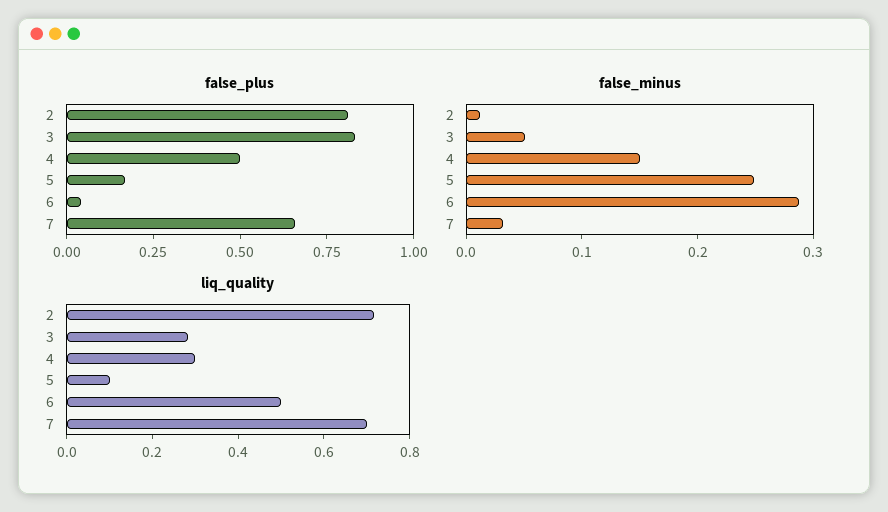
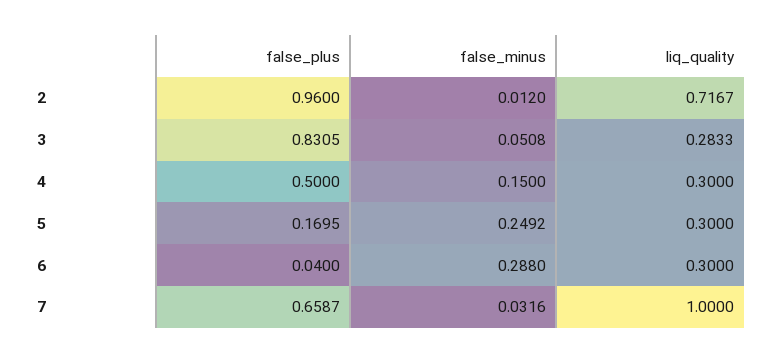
  {
    "false_plus": {
-     "2": 0.8,
+     "2": 0.96,
      "3": 0.8305,
      "4": 0.5,
      "5": 0.1695,
      "6": 0.04,
      "7": 0.6587
    },
    "false_minus": {
      "2": 0.012,
      "3": 0.0508,
      "4": 0.15,
      "5": 0.2492,
      "6": 0.288,
      "7": 0.0316
    },
    "liq_quality": {
      "2": 0.7167,
      "3": 0.2833,
      "4": 0.3,
-     "5": 0.1,
+     "5": 0.3,
-     "6": 0.5,
+     "6": 0.3,
-     "7": 0.7
+     "7": 1
    }
  }

